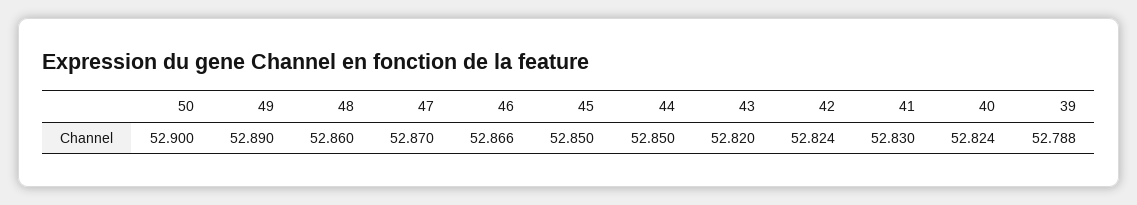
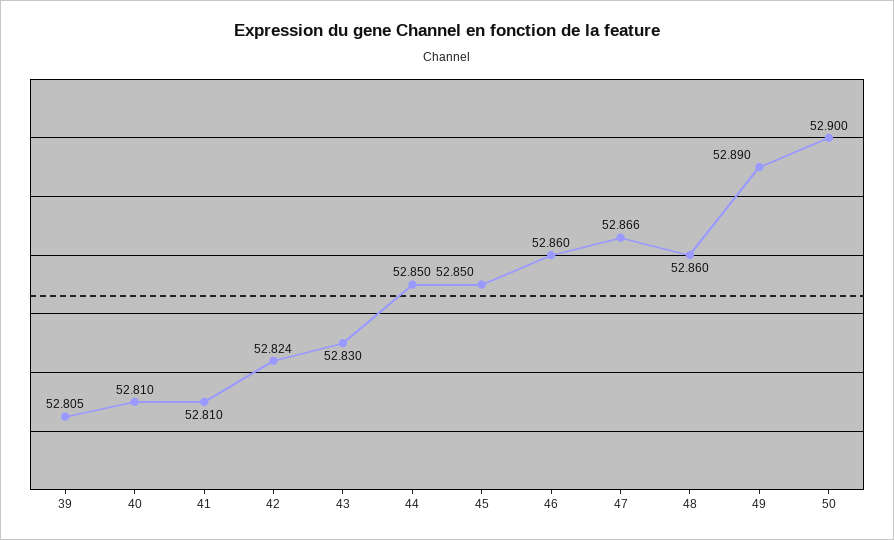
  {
    "50": 52.9,
    "49": 52.89,
    "48": 52.86,
-   "47": 52.87,
+   "47": 52.866,
-   "46": 52.866,
+   "46": 52.86,
    "45": 52.85,
    "44": 52.85,
-   "43": 52.82,
+   "43": 52.83,
    "42": 52.824,
-   "41": 52.83,
+   "41": 52.81,
-   "40": 52.824,
+   "40": 52.81,
-   "39": 52.788
+   "39": 52.805
  }

